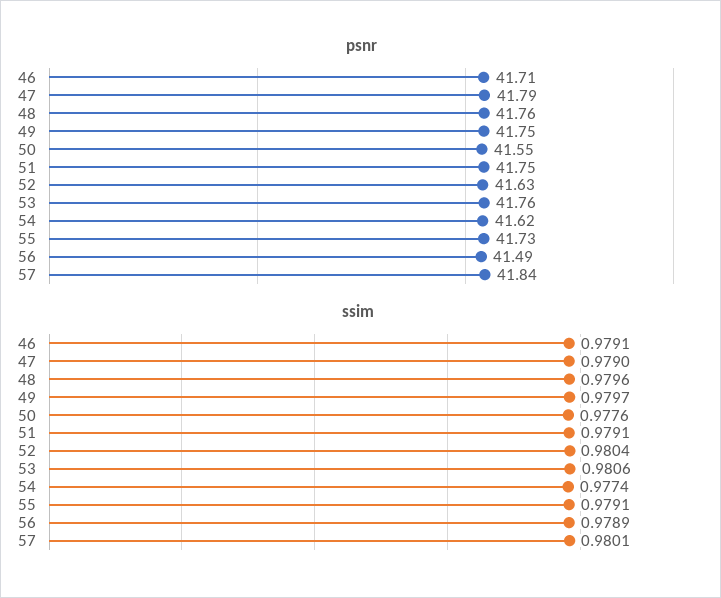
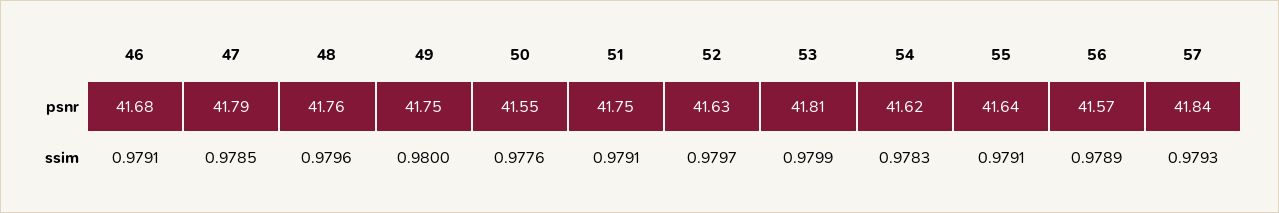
  {
    "psnr": {
-     "46": 41.71,
+     "46": 41.68,
      "47": 41.79,
      "48": 41.76,
      "49": 41.75,
      "50": 41.55,
      "51": 41.75,
      "52": 41.63,
-     "53": 41.76,
+     "53": 41.81,
      "54": 41.62,
-     "55": 41.73,
+     "55": 41.64,
-     "56": 41.49,
+     "56": 41.57,
      "57": 41.84
    },
    "ssim": {
      "46": 0.9791,
-     "47": 0.979,
+     "47": 0.9785,
      "48": 0.9796,
-     "49": 0.9797,
+     "49": 0.98,
      "50": 0.9776,
      "51": 0.9791,
-     "52": 0.9804,
+     "52": 0.9797,
-     "53": 0.9806,
+     "53": 0.9799,
-     "54": 0.9774,
+     "54": 0.9783,
      "55": 0.9791,
      "56": 0.9789,
-     "57": 0.9801
+     "57": 0.9793
    }
  }

